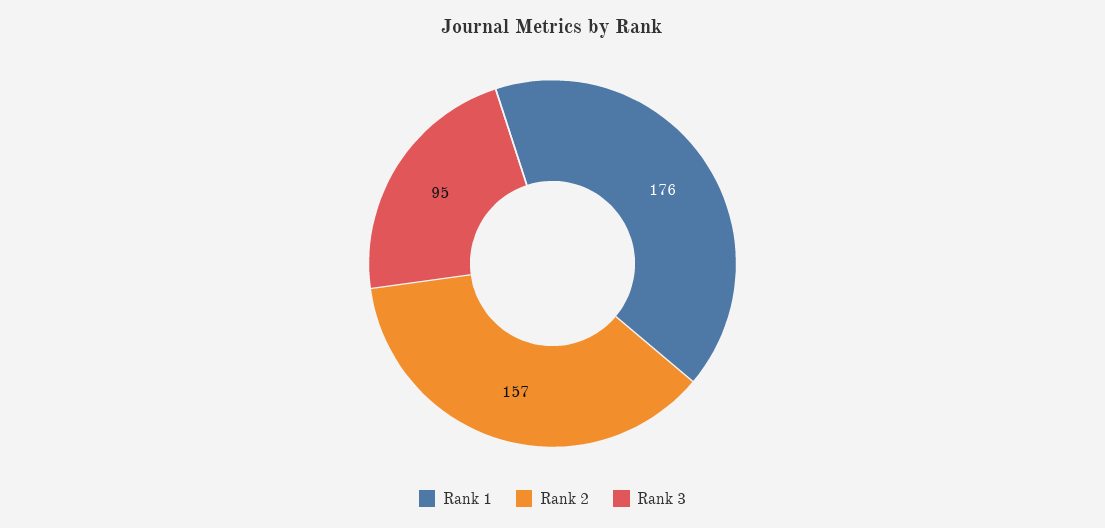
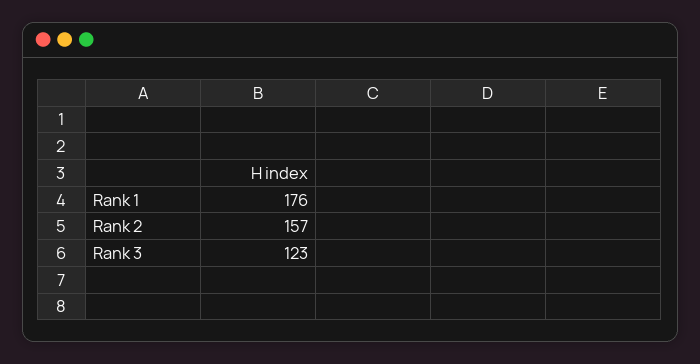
  {
    "Rank 1": 176,
    "Rank 2": 157,
-   "Rank 3": 95
+   "Rank 3": 123
  }

